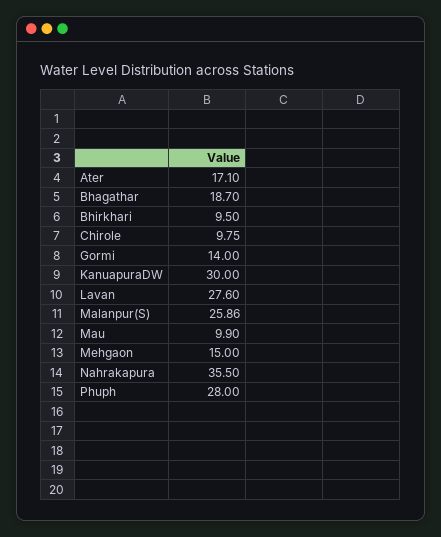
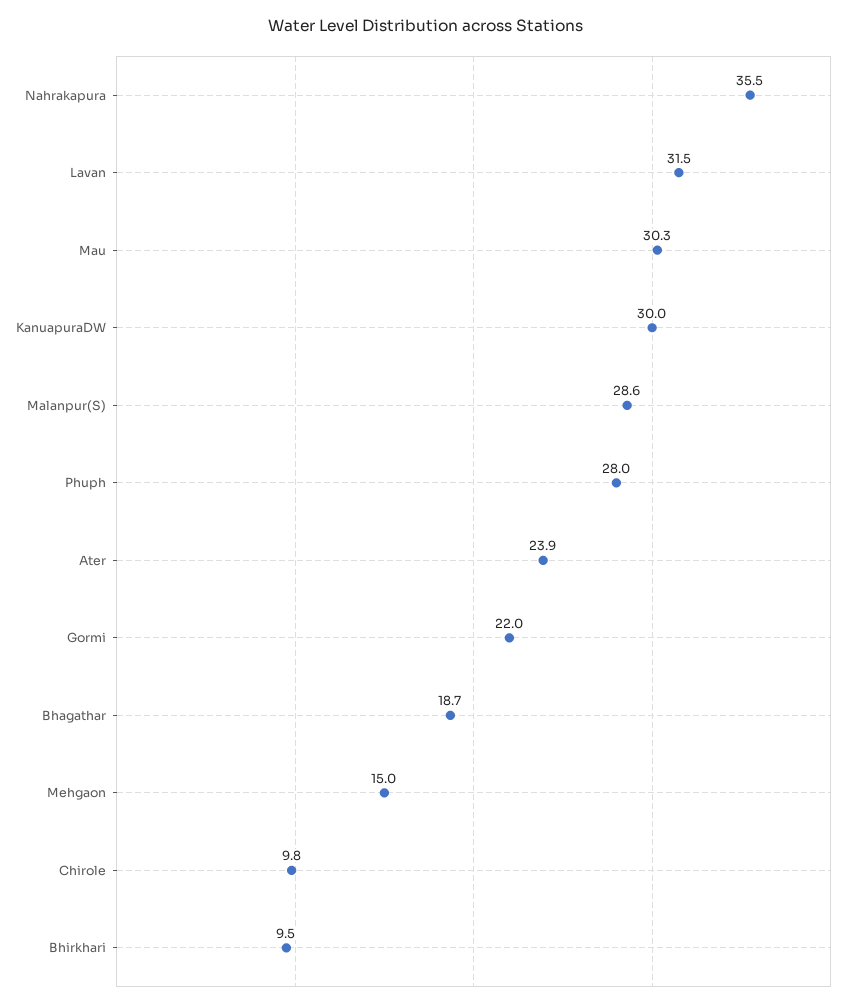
  {
-   "Ater": 17.1,
+   "Ater": 23.9,
    "Bhagathar": 18.7,
    "Bhirkhari": 9.5,
    "Chirole": 9.75,
-   "Gormi": 14,
+   "Gormi": 22,
    "KanuapuraDW": 30,
-   "Lavan": 27.6,
+   "Lavan": 31.5,
-   "Malanpur(S)": 25.86,
+   "Malanpur(S)": 28.6,
-   "Mau": 9.9,
+   "Mau": 30.3,
    "Mehgaon": 15,
    "Nahrakapura": 35.5,
    "Phuph": 28
  }

